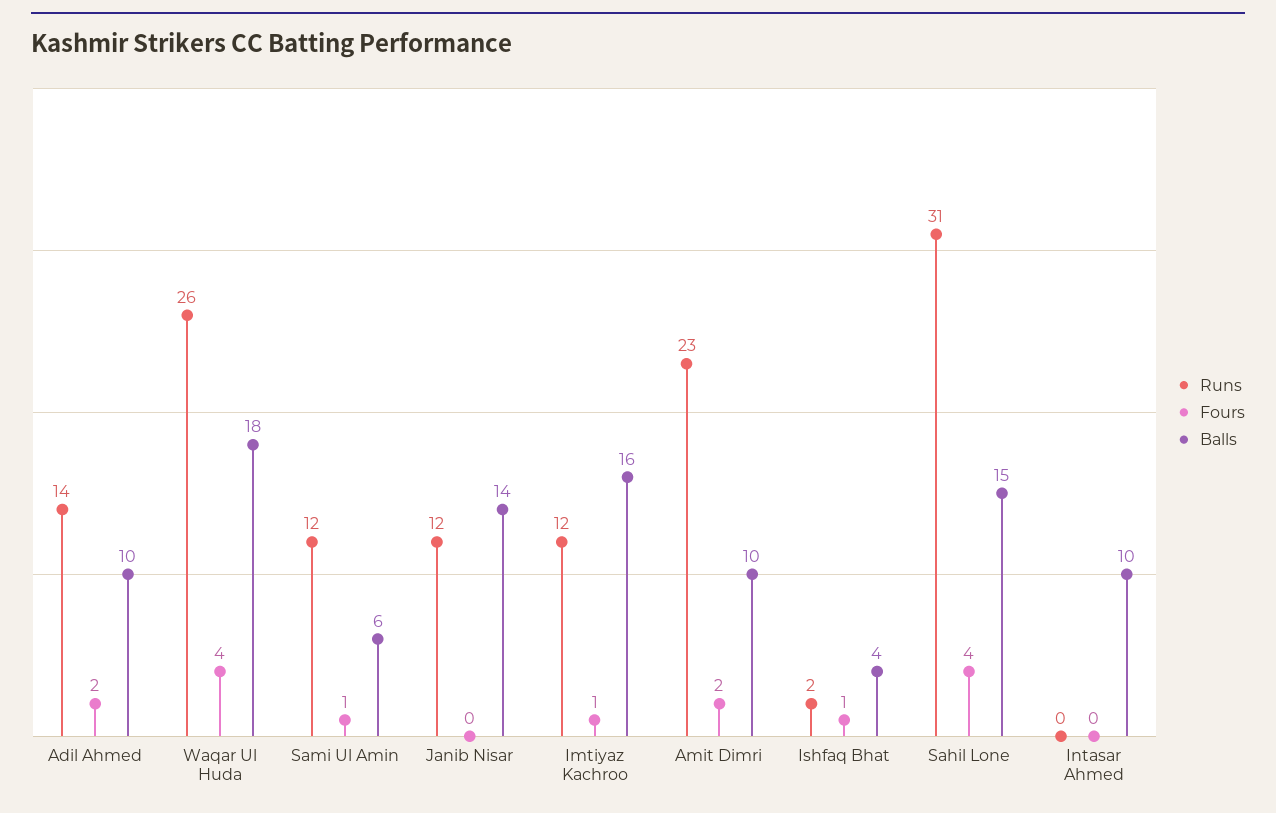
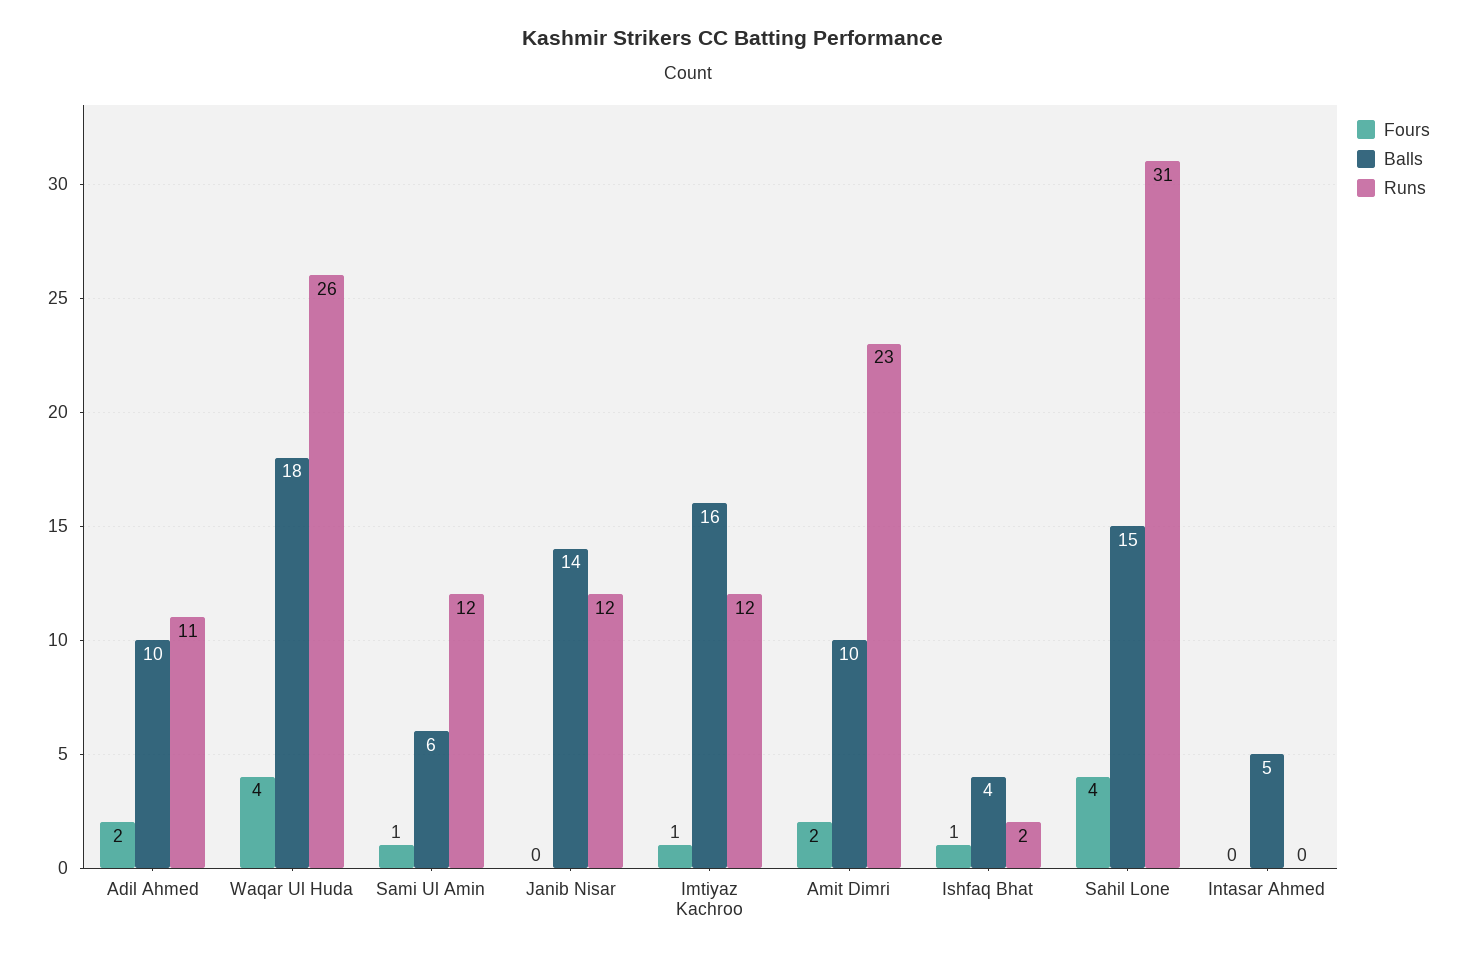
  {
    "Runs": {
-     "Adil Ahmed": 14,
+     "Adil Ahmed": 11,
      "Waqar Ul Huda": 26,
      "Sami Ul Amin": 12,
      "Janib Nisar": 12,
      "Imtiyaz Kachroo": 12,
      "Amit Dimri": 23,
      "Ishfaq Bhat": 2,
      "Sahil Lone": 31,
      "Intasar Ahmed": 0
    },
    "Fours": {
      "Adil Ahmed": 2,
      "Waqar Ul Huda": 4,
      "Sami Ul Amin": 1,
      "Janib Nisar": 0,
      "Imtiyaz Kachroo": 1,
      "Amit Dimri": 2,
      "Ishfaq Bhat": 1,
      "Sahil Lone": 4,
      "Intasar Ahmed": 0
    },
    "Balls": {
      "Adil Ahmed": 10,
      "Waqar Ul Huda": 18,
      "Sami Ul Amin": 6,
      "Janib Nisar": 14,
      "Imtiyaz Kachroo": 16,
      "Amit Dimri": 10,
      "Ishfaq Bhat": 4,
      "Sahil Lone": 15,
-     "Intasar Ahmed": 10
+     "Intasar Ahmed": 5
    }
  }

